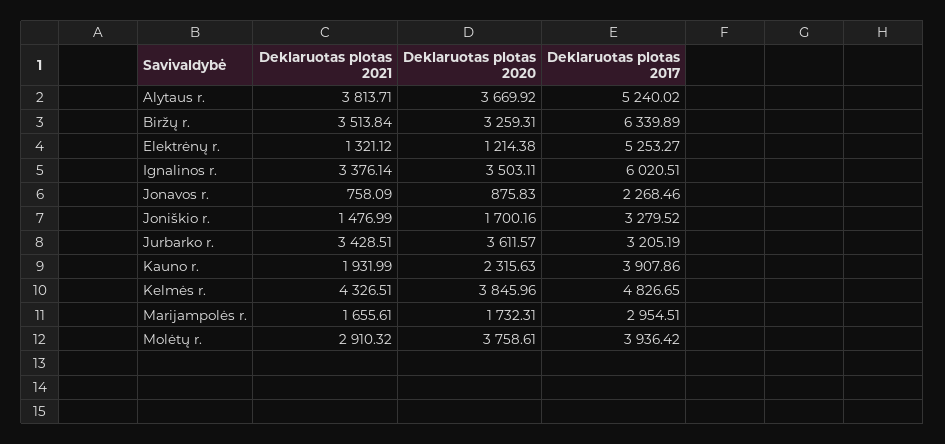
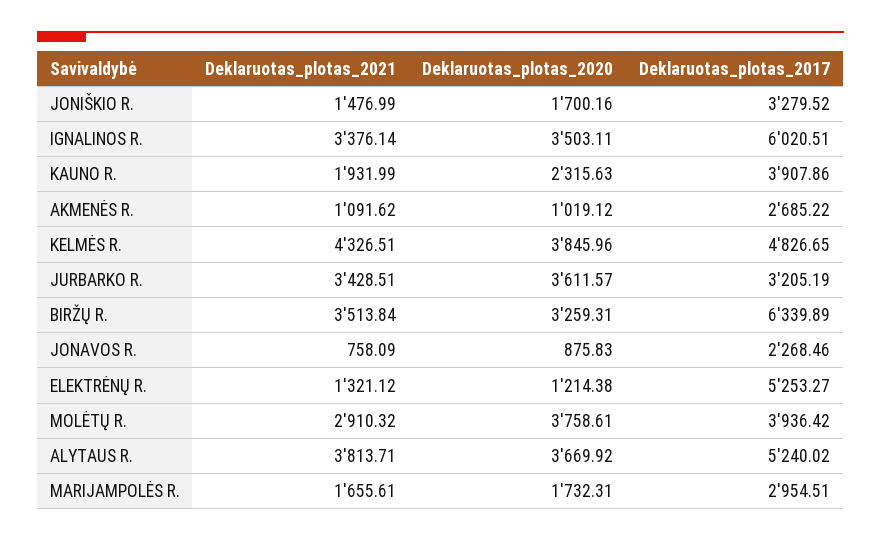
  {
    "Deklaruotas plotas 2021": {
      "Alytaus r.": 3813.71,
      "Biržų r.": 3513.84,
      "Elektrėnų r.": 1321.12,
      "Ignalinos r.": 3376.14,
      "Jonavos r.": 758.09,
      "Joniškio r.": 1476.99,
      "Jurbarko r.": 3428.51,
      "Kauno r.": 1931.99,
      "Kelmės r.": 4326.51,
      "Marijampolės r.": 1655.61,
-     "Molėtų r.": 2910.32
+     "Molėtų r.": 2910.32,
+     "AKMENĖS R.": 1091.62
    },
    "Deklaruotas plotas 2020": {
      "Alytaus r.": 3669.92,
      "Biržų r.": 3259.31,
      "Elektrėnų r.": 1214.38,
      "Ignalinos r.": 3503.11,
      "Jonavos r.": 875.83,
      "Joniškio r.": 1700.16,
      "Jurbarko r.": 3611.57,
      "Kauno r.": 2315.63,
      "Kelmės r.": 3845.96,
      "Marijampolės r.": 1732.31,
-     "Molėtų r.": 3758.61
+     "Molėtų r.": 3758.61,
+     "AKMENĖS R.": 1019.12
    },
    "Deklaruotas plotas 2017": {
      "Alytaus r.": 5240.02,
      "Biržų r.": 6339.89,
      "Elektrėnų r.": 5253.27,
      "Ignalinos r.": 6020.51,
      "Jonavos r.": 2268.46,
      "Joniškio r.": 3279.52,
      "Jurbarko r.": 3205.19,
      "Kauno r.": 3907.86,
      "Kelmės r.": 4826.65,
      "Marijampolės r.": 2954.51,
-     "Molėtų r.": 3936.42
+     "Molėtų r.": 3936.42,
+     "AKMENĖS R.": 2685.22
    }
  }

